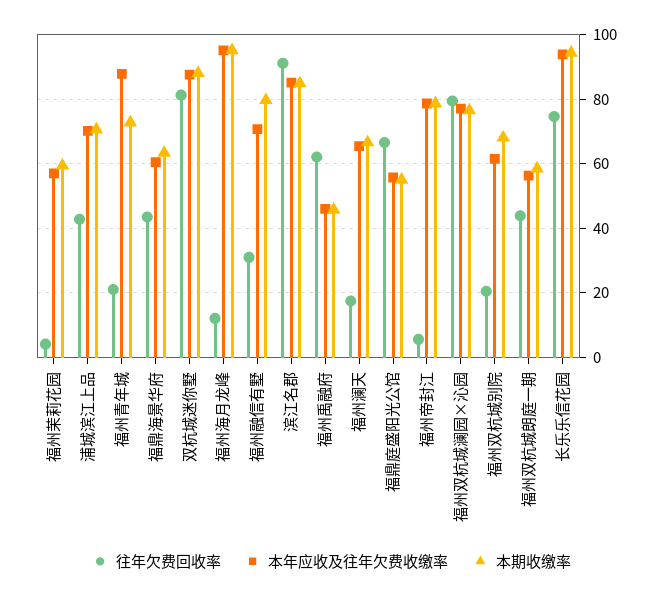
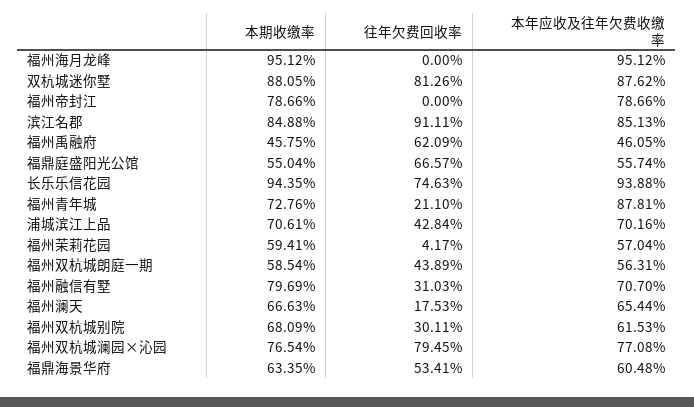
  {
    "往年欠费回收率": {
      "福州茉莉花园": 4.17,
      "浦城滨江上品": 42.84,
      "福州青年城": 21.1,
-     "福鼎海景华府": 44,
+     "福鼎海景华府": 53.41,
      "双杭城迷你墅": 81.26,
-     "福州海月龙峰": 12,
+     "福州海月龙峰": 0,
      "福州融信有墅": 31.03,
      "滨江名郡": 91.11,
      "福州禹融府": 62.09,
      "福州澜天": 17.53,
      "福鼎庭盛阳光公馆": 66.57,
-     "福州帝封江": 6,
+     "福州帝封江": 0,
      "福州双杭城澜园×沁园": 79.45,
-     "福州双杭城别院": 20,
+     "福州双杭城别院": 30.11,
      "福州双杭城朗庭一期": 43.89,
      "长乐乐信花园": 74.63
    },
    "本年应收及往年欠费收缴率": {
      "福州茉莉花园": 57.04,
      "浦城滨江上品": 70.16,
      "福州青年城": 87.81,
      "福鼎海景华府": 60.48,
      "双杭城迷你墅": 87.62,
      "福州海月龙峰": 95.12,
      "福州融信有墅": 70.7,
      "滨江名郡": 85.13,
      "福州禹融府": 46.05,
      "福州澜天": 65.44,
      "福鼎庭盛阳光公馆": 55.74,
      "福州帝封江": 78.66,
      "福州双杭城澜园×沁园": 77.08,
      "福州双杭城别院": 61.53,
      "福州双杭城朗庭一期": 56.31,
      "长乐乐信花园": 93.88
    },
    "本期收缴率": {
      "福州茉莉花园": 59.41,
      "浦城滨江上品": 70.61,
      "福州青年城": 72.76,
      "福鼎海景华府": 63.35,
      "双杭城迷你墅": 88.05,
      "福州海月龙峰": 95.12,
      "福州融信有墅": 79.69,
      "滨江名郡": 84.88,
      "福州禹融府": 45.75,
      "福州澜天": 66.63,
      "福鼎庭盛阳光公馆": 55.04,
      "福州帝封江": 78.66,
      "福州双杭城澜园×沁园": 76.54,
      "福州双杭城别院": 68.09,
      "福州双杭城朗庭一期": 58.54,
      "长乐乐信花园": 94.35
    }
  }

